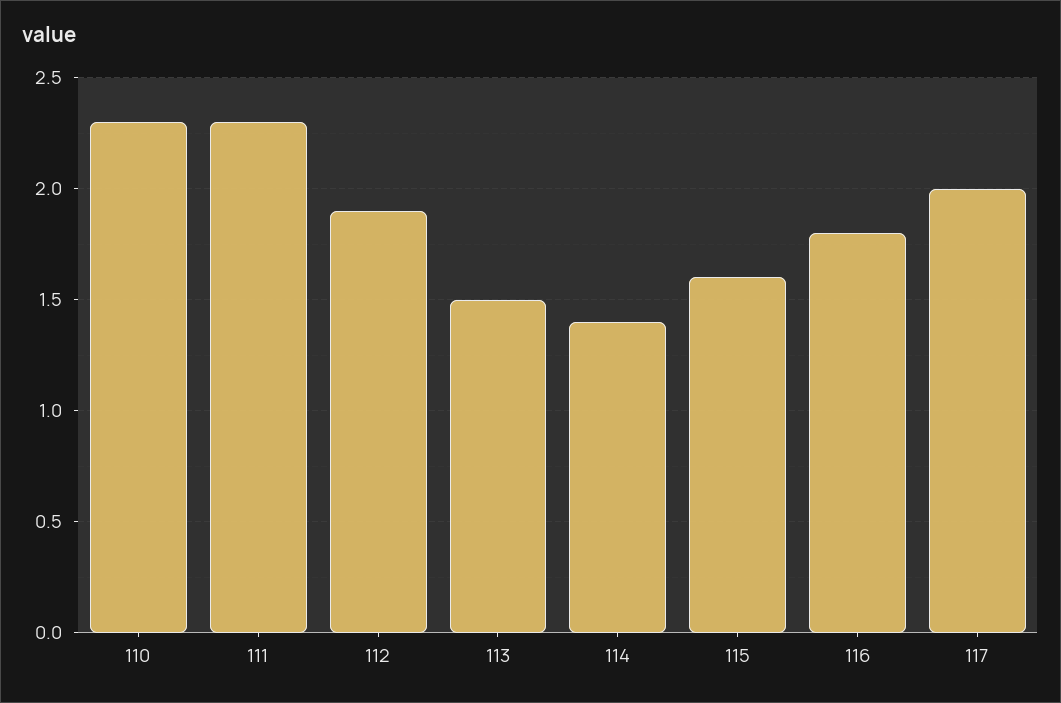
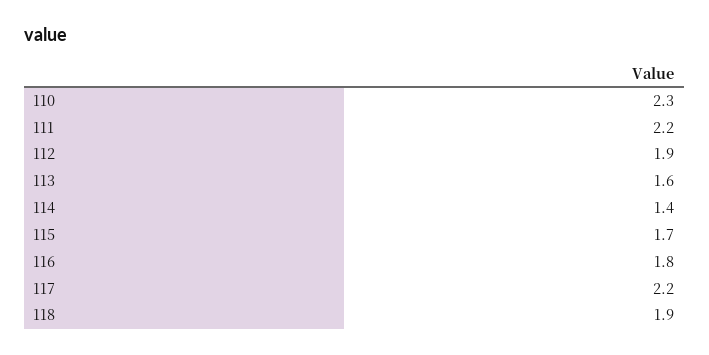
  {
    "110": 2.3,
-   "111": 2.3,
+   "111": 2.2,
    "112": 1.9,
-   "113": 1.5,
+   "113": 1.6,
    "114": 1.4,
-   "115": 1.6,
+   "115": 1.7,
    "116": 1.8,
-   "117": 2
+   "117": 2.2,
+   "118": 1.9
  }

